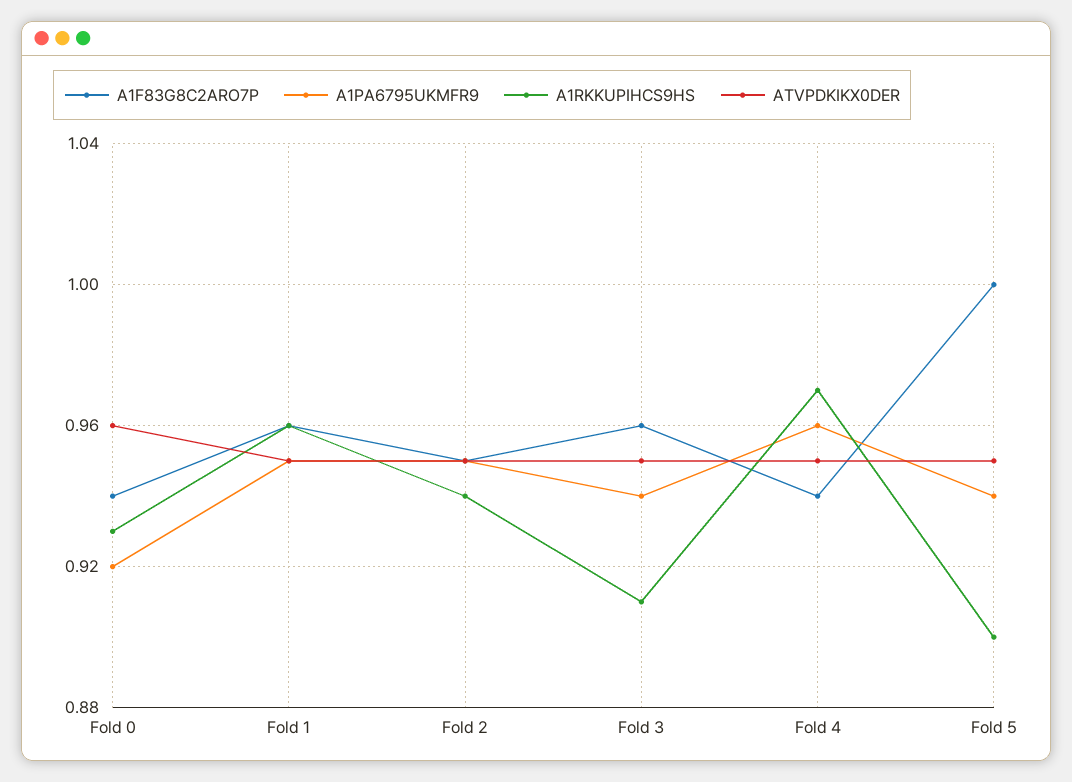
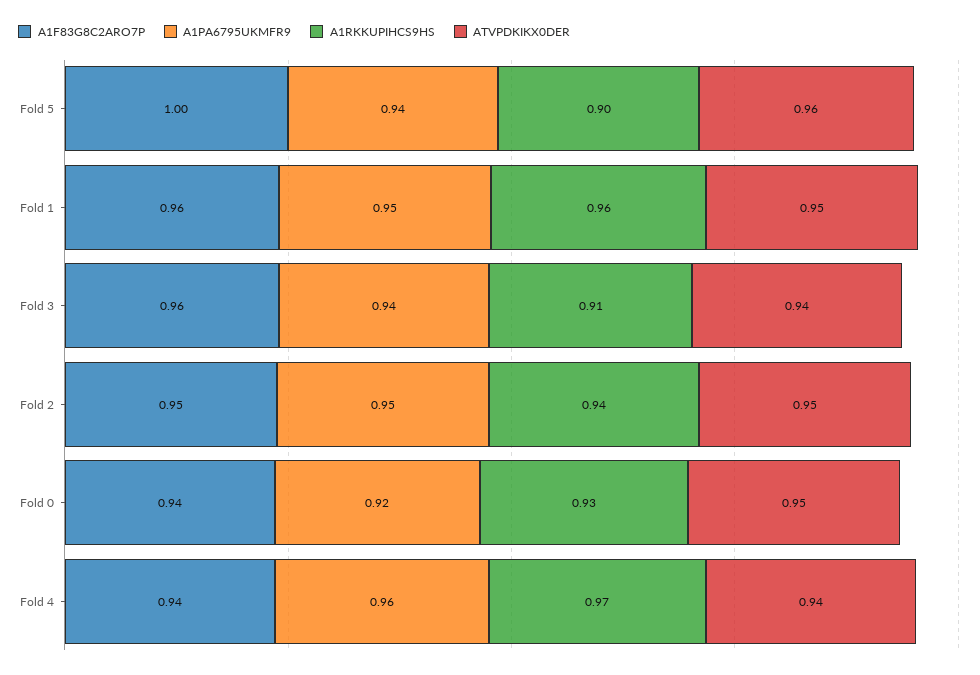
  {
    "A1F83G8C2ARO7P": {
      "Fold 0": 0.94,
      "Fold 1": 0.96,
      "Fold 2": 0.95,
      "Fold 3": 0.96,
      "Fold 4": 0.94,
      "Fold 5": 1
    },
    "A1PA6795UKMFR9": {
      "Fold 0": 0.92,
      "Fold 1": 0.95,
      "Fold 2": 0.95,
      "Fold 3": 0.94,
      "Fold 4": 0.96,
      "Fold 5": 0.94
    },
    "A1RKKUPIHCS9HS": {
      "Fold 0": 0.93,
      "Fold 1": 0.96,
      "Fold 2": 0.94,
      "Fold 3": 0.91,
      "Fold 4": 0.97,
      "Fold 5": 0.9
    },
    "ATVPDKIKX0DER": {
-     "Fold 0": 0.96,
+     "Fold 0": 0.95,
      "Fold 1": 0.95,
      "Fold 2": 0.95,
-     "Fold 3": 0.95,
+     "Fold 3": 0.94,
-     "Fold 4": 0.95,
+     "Fold 4": 0.94,
-     "Fold 5": 0.95
+     "Fold 5": 0.96
    }
  }

